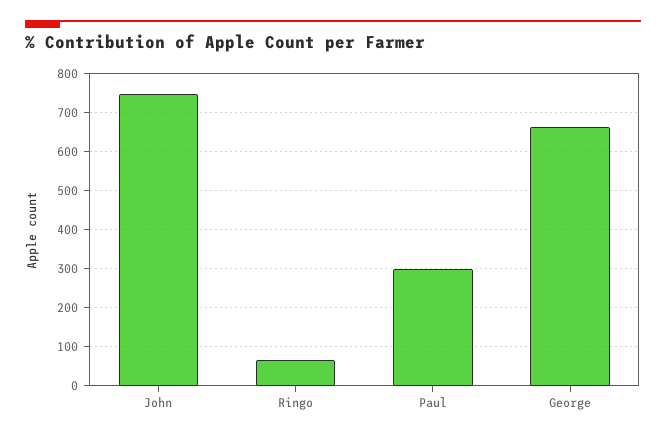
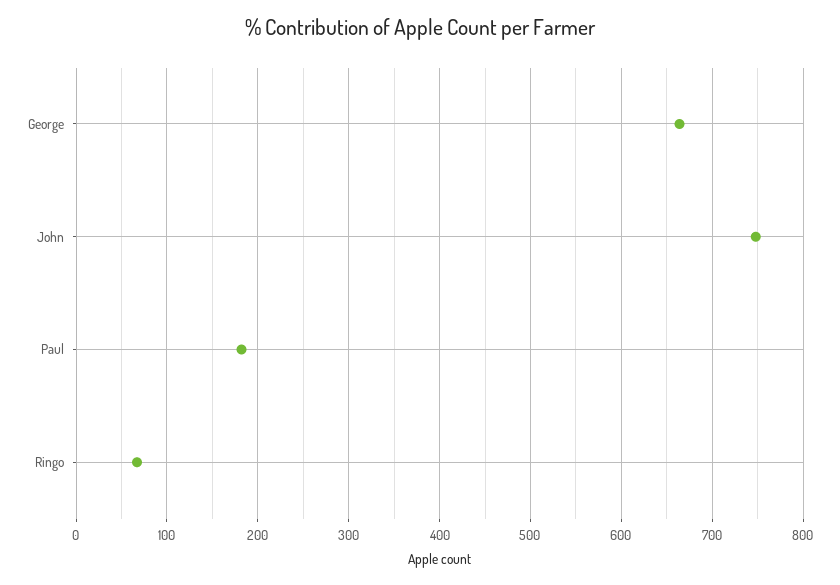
  {
    "John": 750,
    "Ringo": 70,
-   "Paul": 300,
+   "Paul": 180,
    "George": 660
  }

